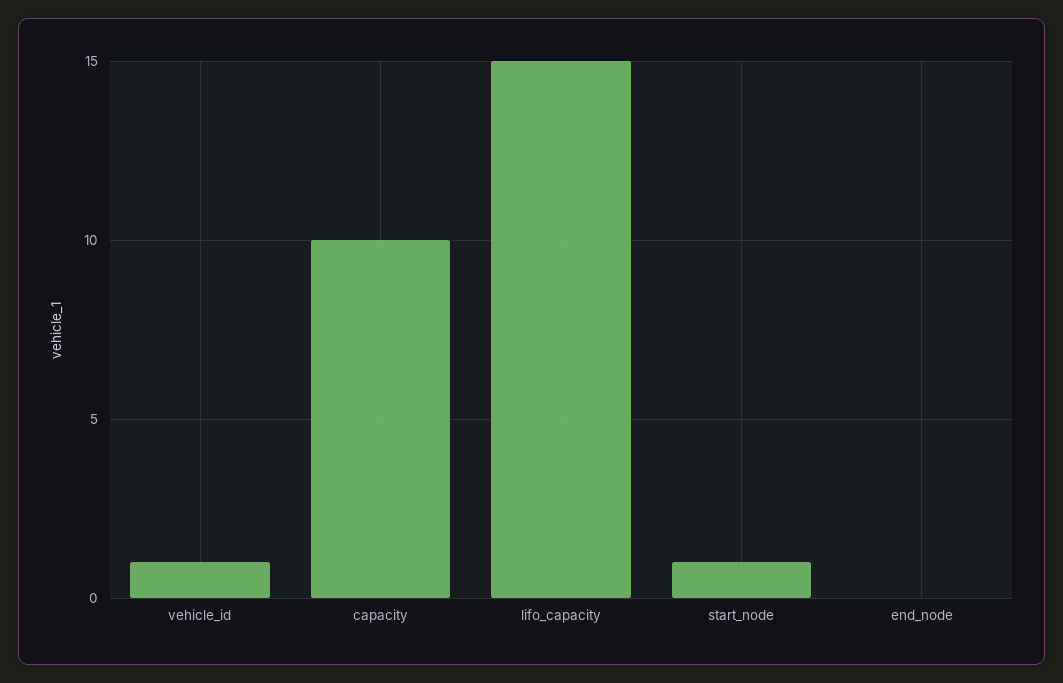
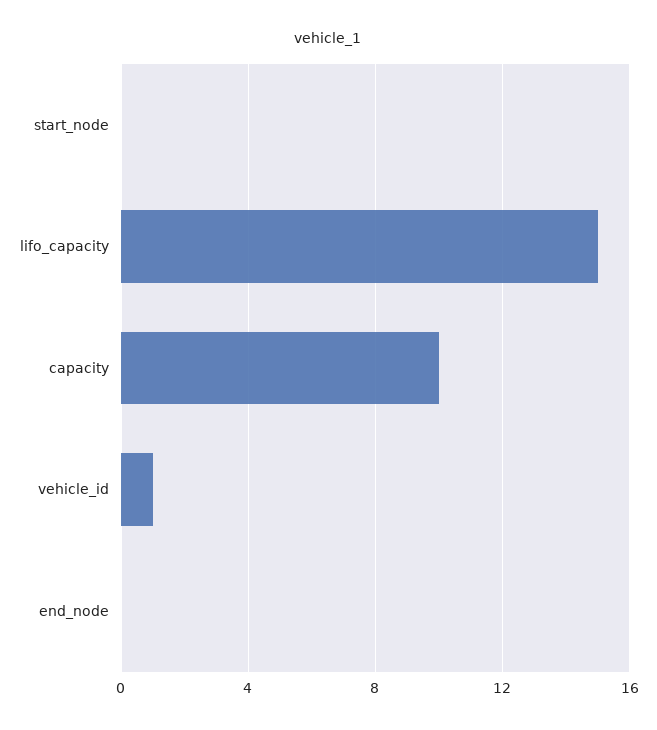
  {
    "vehicle_id": 1,
    "capacity": 10,
    "lifo_capacity": 15,
-   "start_node": 1,
+   "start_node": 0,
    "end_node": 0
  }

